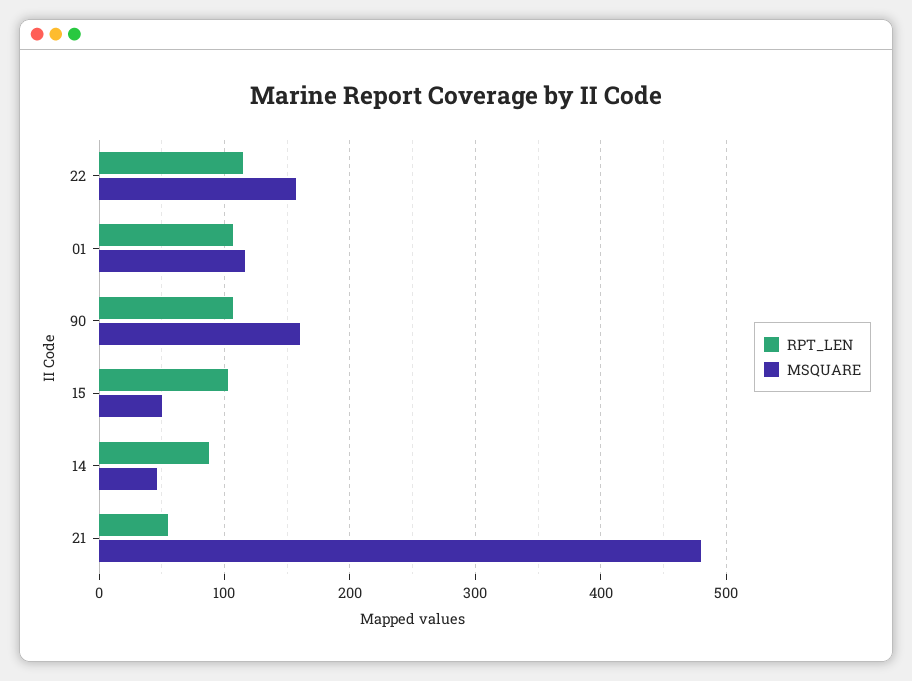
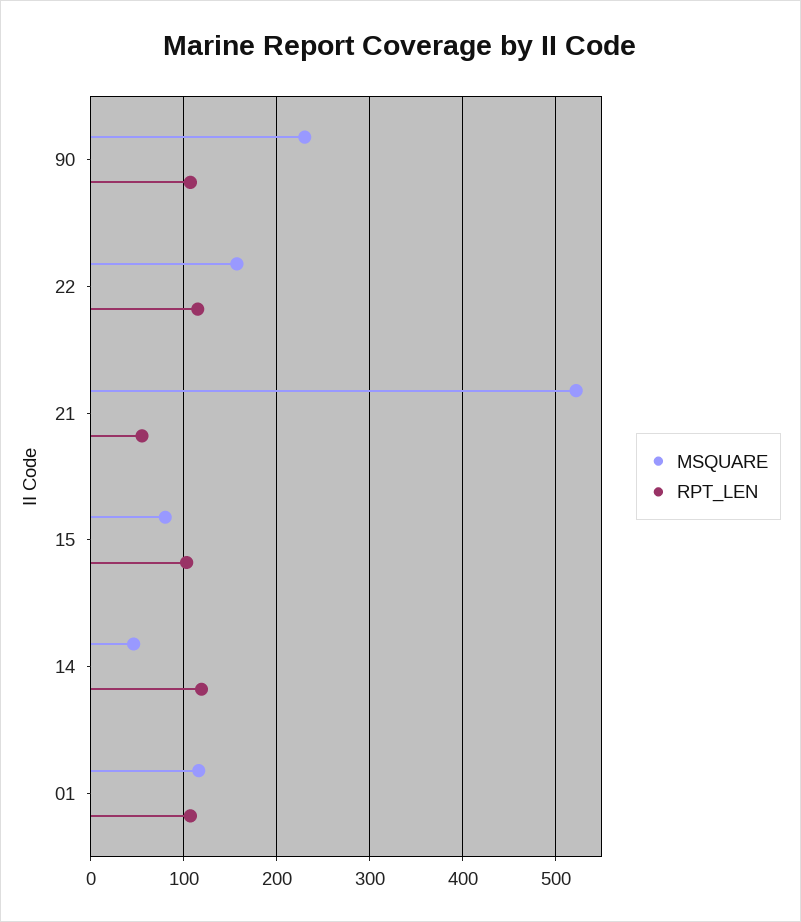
  {
    "RPT_LEN": {
      "22": 120,
      "01": 110,
      "90": 110,
      "15": 100,
-     "14": 90,
+     "14": 120,
      "21": 60
    },
    "MSQUARE": {
      "22": 160,
      "01": 120,
-     "90": 160,
+     "90": 230,
-     "15": 50,
+     "15": 80,
      "14": 50,
-     "21": 480
+     "21": 520
    }
  }

